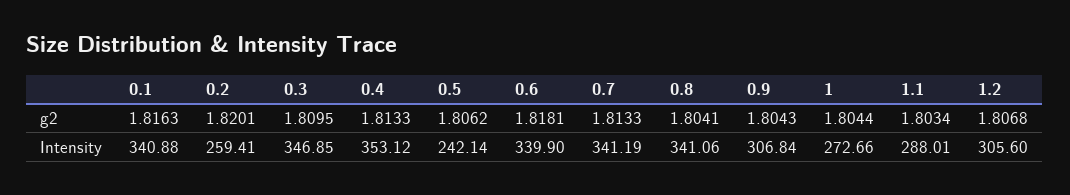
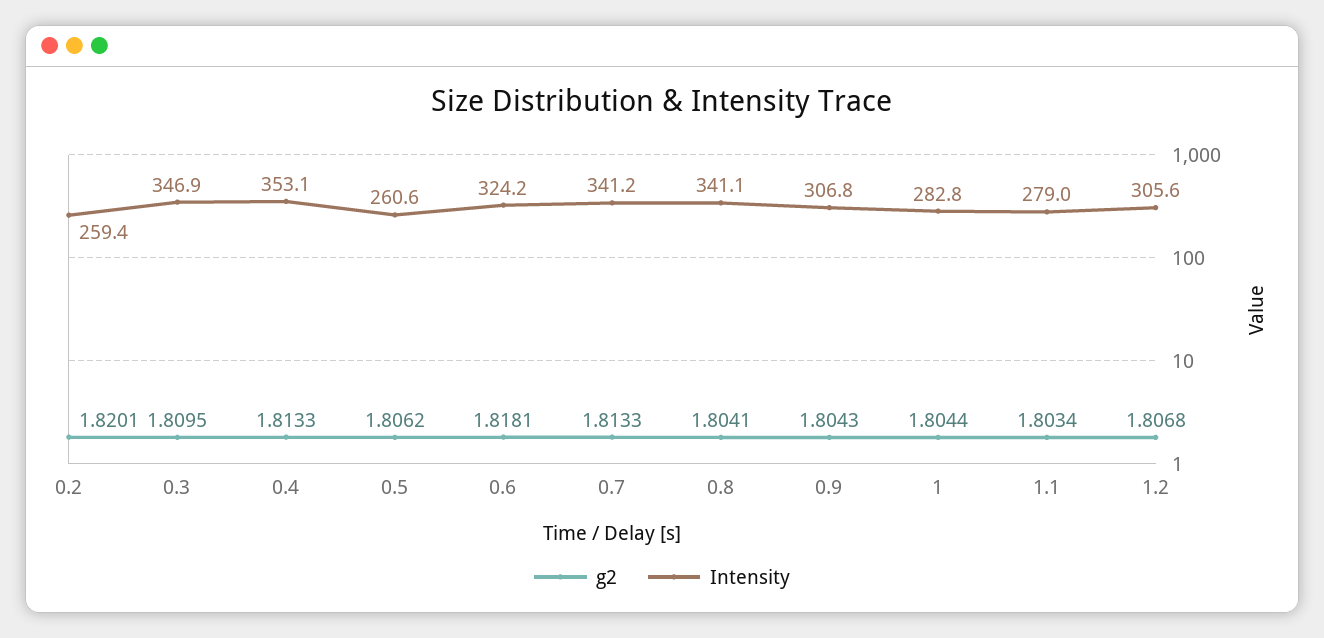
  {
    "g2": {
-     "0.1": 1.8163,
      "0.2": 1.8201,
      "0.3": 1.8095,
      "0.4": 1.8133,
      "0.5": 1.8062,
      "0.6": 1.8181,
      "0.7": 1.8133,
      "0.8": 1.8041,
      "0.9": 1.8043,
      "1": 1.8044,
      "1.1": 1.8034,
      "1.2": 1.8068
    },
    "Intensity": {
-     "0.1": 340.88,
      "0.2": 259.41,
      "0.3": 346.85,
      "0.4": 353.12,
-     "0.5": 242.14,
+     "0.5": 260.6,
-     "0.6": 339.9,
+     "0.6": 324.2,
      "0.7": 341.19,
      "0.8": 341.06,
      "0.9": 306.84,
-     "1": 272.66,
+     "1": 282.8,
-     "1.1": 288.01,
+     "1.1": 279,
      "1.2": 305.6
    }
  }

